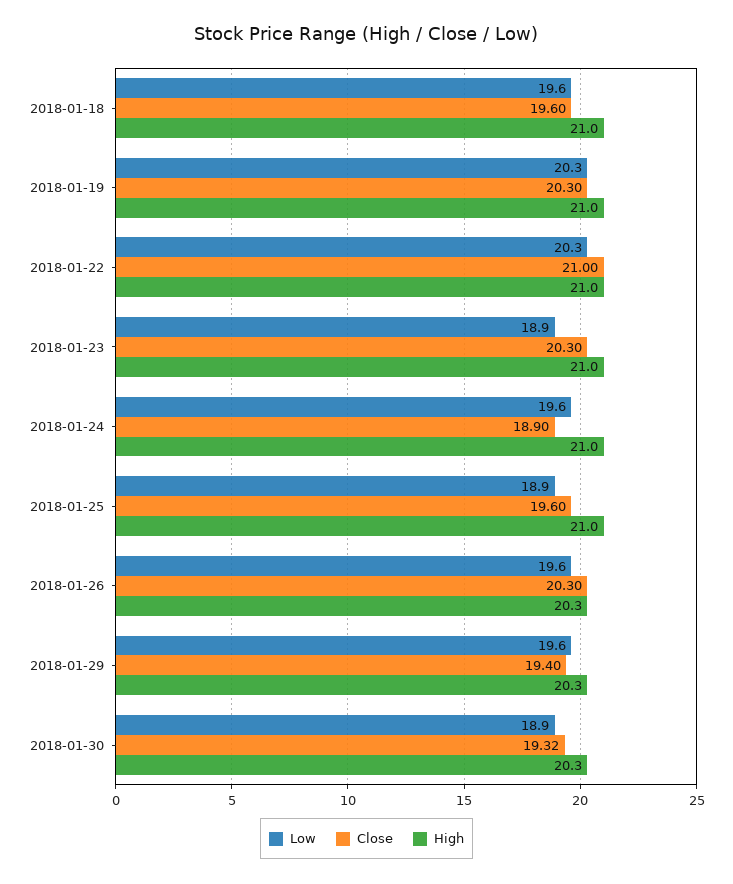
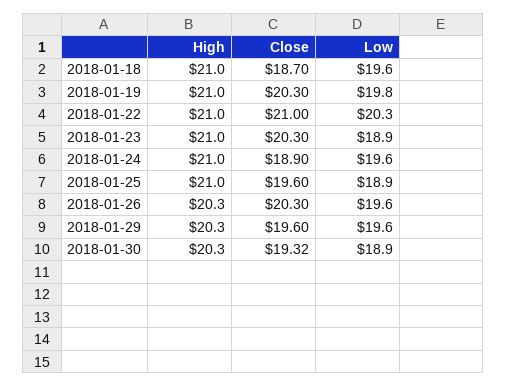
  {
    "Low": {
      "2018-01-18": 19.6,
-     "2018-01-19": 20.3,
+     "2018-01-19": 19.8,
      "2018-01-22": 20.3,
      "2018-01-23": 18.9,
      "2018-01-24": 19.6,
      "2018-01-25": 18.9,
      "2018-01-26": 19.6,
      "2018-01-29": 19.6,
      "2018-01-30": 18.9
    },
    "Close": {
-     "2018-01-18": 19.6,
+     "2018-01-18": 18.7,
      "2018-01-19": 20.3,
      "2018-01-22": 21,
      "2018-01-23": 20.3,
      "2018-01-24": 18.9,
      "2018-01-25": 19.6,
      "2018-01-26": 20.3,
-     "2018-01-29": 19.4,
+     "2018-01-29": 19.6,
      "2018-01-30": 19.32
    },
    "High": {
      "2018-01-18": 21,
      "2018-01-19": 21,
      "2018-01-22": 21,
      "2018-01-23": 21,
      "2018-01-24": 21,
      "2018-01-25": 21,
      "2018-01-26": 20.3,
      "2018-01-29": 20.3,
      "2018-01-30": 20.3
    }
  }

